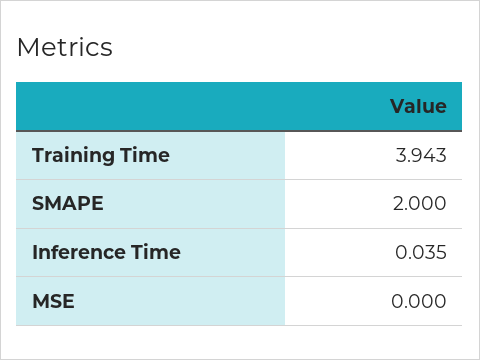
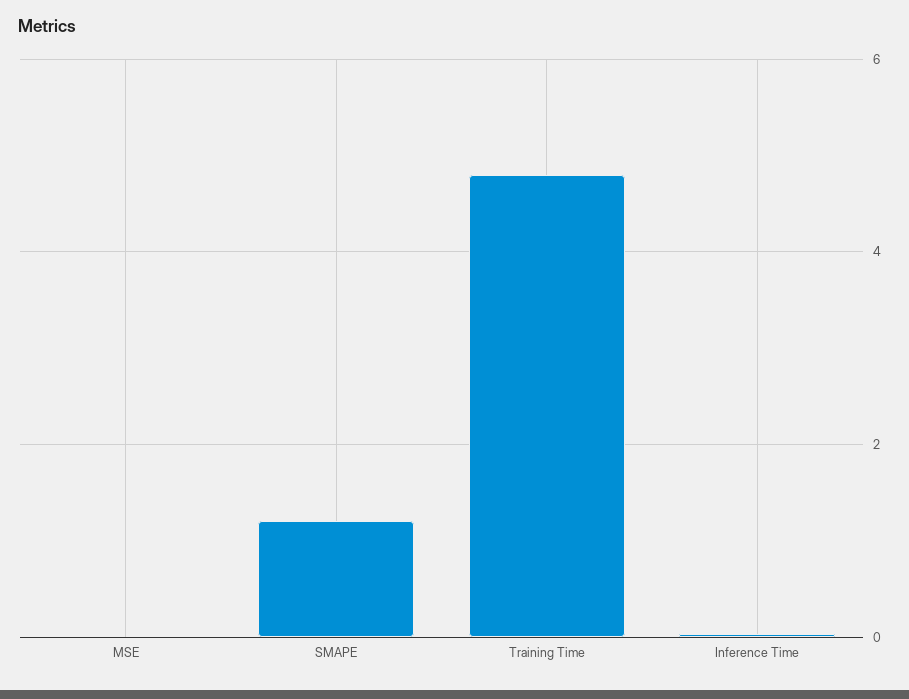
  {
-   "Training Time": 3.943,
+   "Training Time": 4.8,
-   "SMAPE": 2,
+   "SMAPE": 1.2,
    "Inference Time": 0.035,
    "MSE": 0
  }

